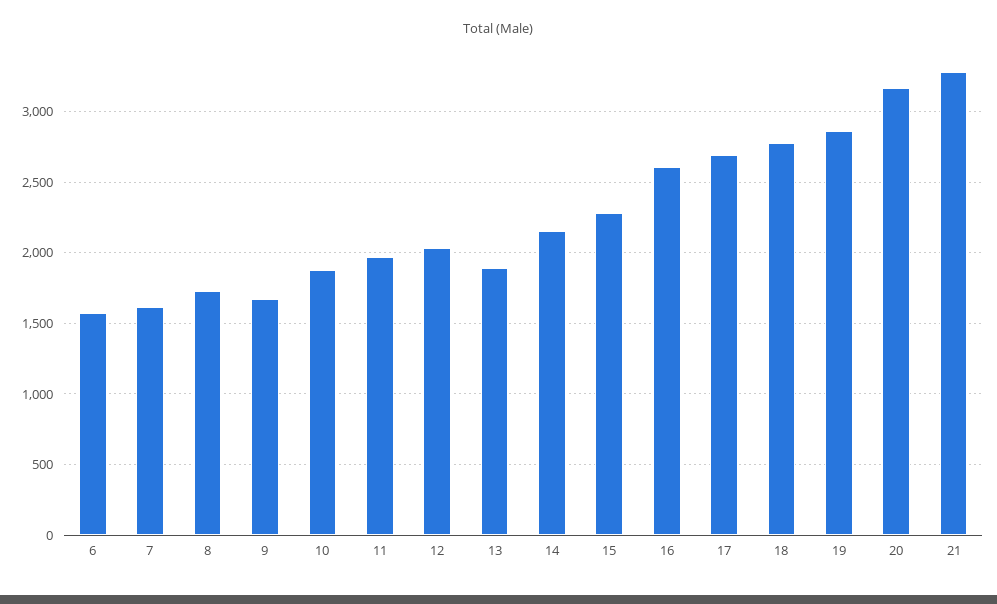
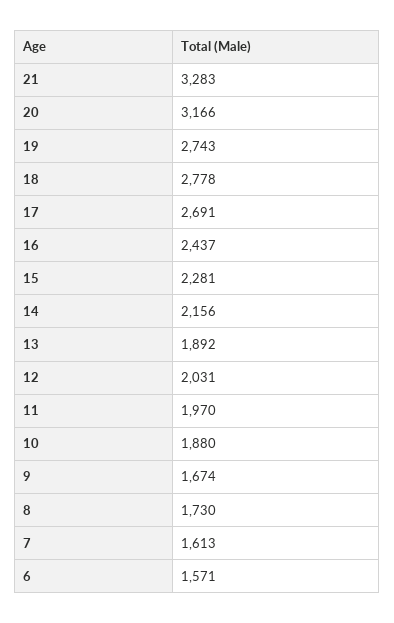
  {
    "6": 1571,
    "7": 1613,
    "8": 1730,
    "9": 1674,
    "10": 1880,
    "11": 1970,
    "12": 2031,
    "13": 1892,
    "14": 2156,
    "15": 2281,
-   "16": 2600,
+   "16": 2437,
    "17": 2691,
    "18": 2778,
-   "19": 2850,
+   "19": 2743,
    "20": 3166,
    "21": 3283
  }

